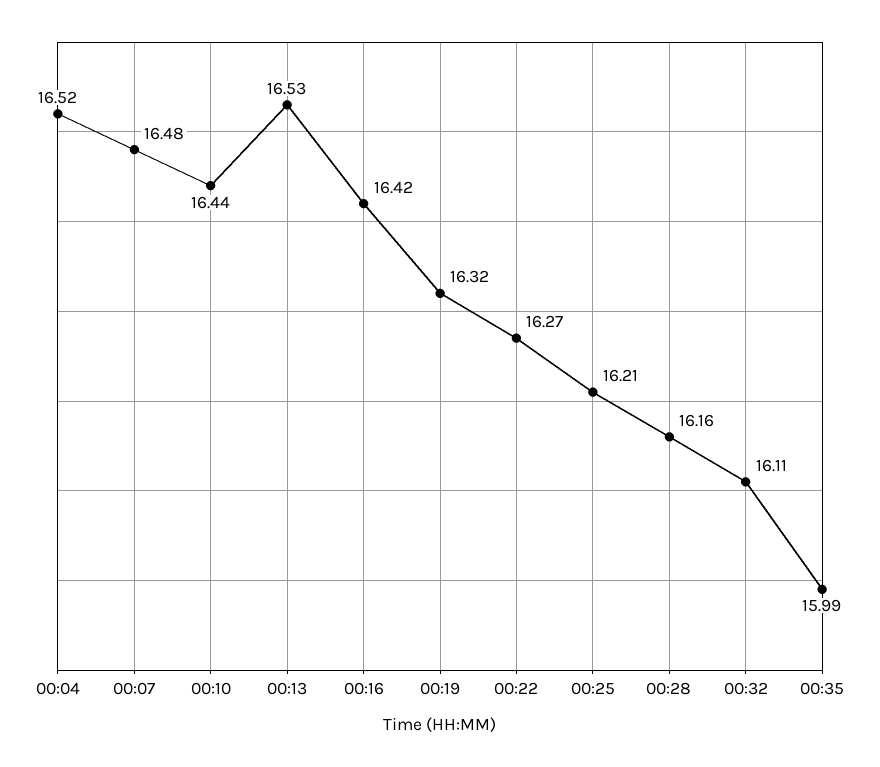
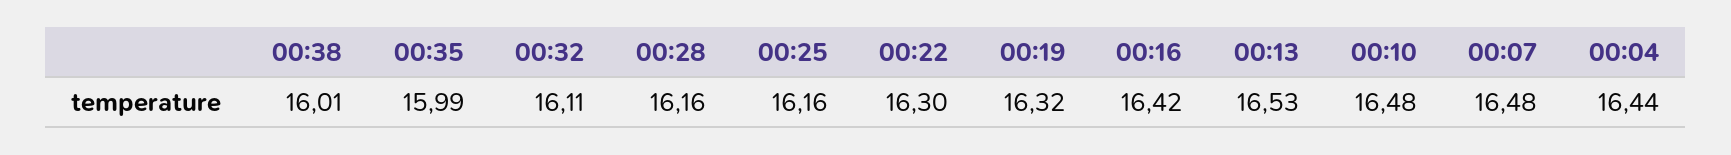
  {
-   "00:04": 16.52,
+   "00:04": 16.44,
    "00:07": 16.48,
-   "00:10": 16.44,
+   "00:10": 16.48,
    "00:13": 16.53,
    "00:16": 16.42,
    "00:19": 16.32,
-   "00:22": 16.27,
+   "00:22": 16.3,
-   "00:25": 16.21,
+   "00:25": 16.16,
    "00:28": 16.16,
    "00:32": 16.11,
-   "00:35": 15.99
+   "00:35": 15.99,
+   "00:38": 16.01
  }

